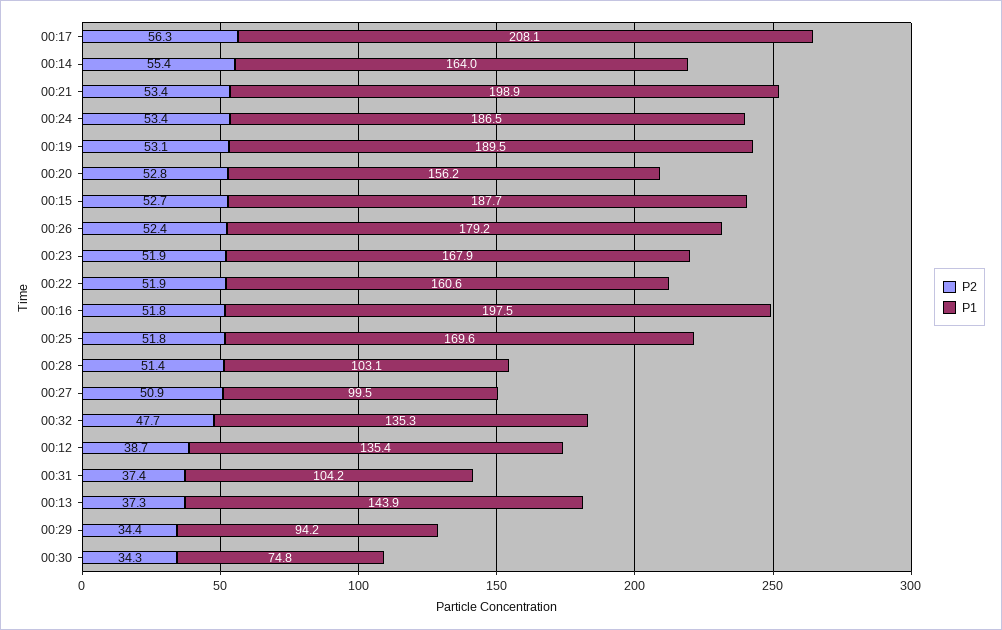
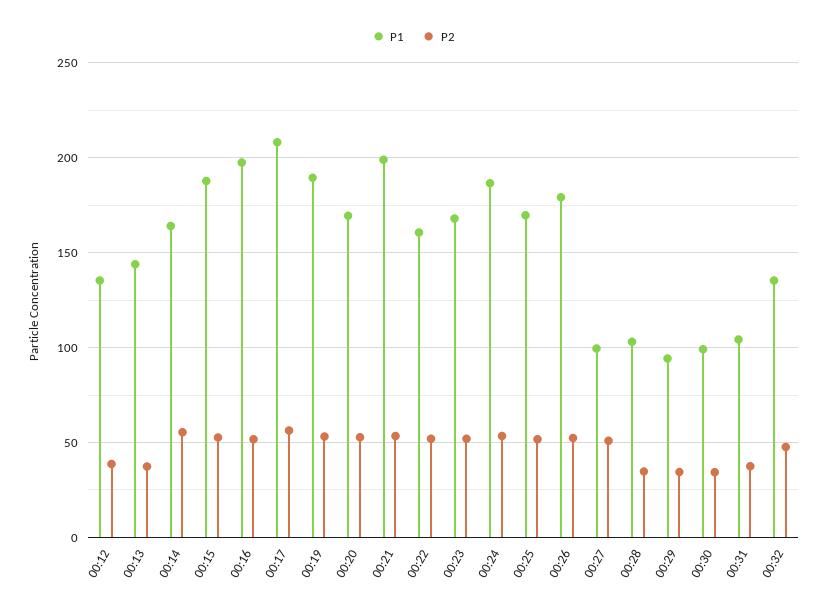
  {
    "P2": {
      "00:17": 56.3,
      "00:14": 55.4,
      "00:21": 53.4,
      "00:24": 53.4,
      "00:19": 53.1,
      "00:20": 52.8,
      "00:15": 52.7,
      "00:26": 52.4,
      "00:23": 51.9,
      "00:22": 51.9,
      "00:16": 51.8,
      "00:25": 51.8,
-     "00:28": 51.4,
+     "00:28": 35,
      "00:27": 50.9,
      "00:32": 47.7,
      "00:12": 38.7,
      "00:31": 37.4,
      "00:13": 37.3,
      "00:29": 34.4,
      "00:30": 34.3
    },
    "P1": {
      "00:17": 208.1,
      "00:14": 164,
      "00:21": 198.9,
      "00:24": 186.5,
      "00:19": 189.5,
-     "00:20": 156.2,
+     "00:20": 170,
      "00:15": 187.7,
      "00:26": 179.2,
      "00:23": 167.9,
      "00:22": 160.6,
      "00:16": 197.5,
      "00:25": 169.6,
      "00:28": 103.1,
      "00:27": 99.5,
      "00:32": 135.3,
      "00:12": 135.4,
      "00:31": 104.2,
      "00:13": 143.9,
      "00:29": 94.2,
-     "00:30": 74.8
+     "00:30": 100
    }
  }

